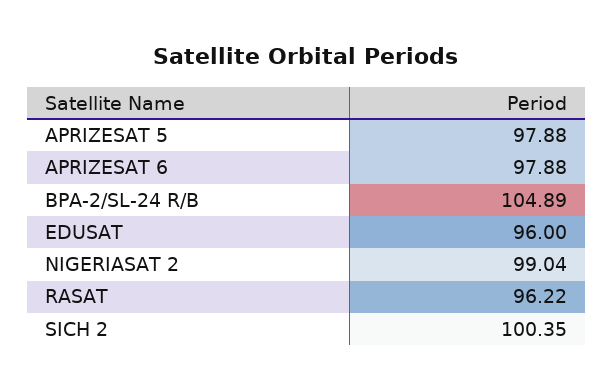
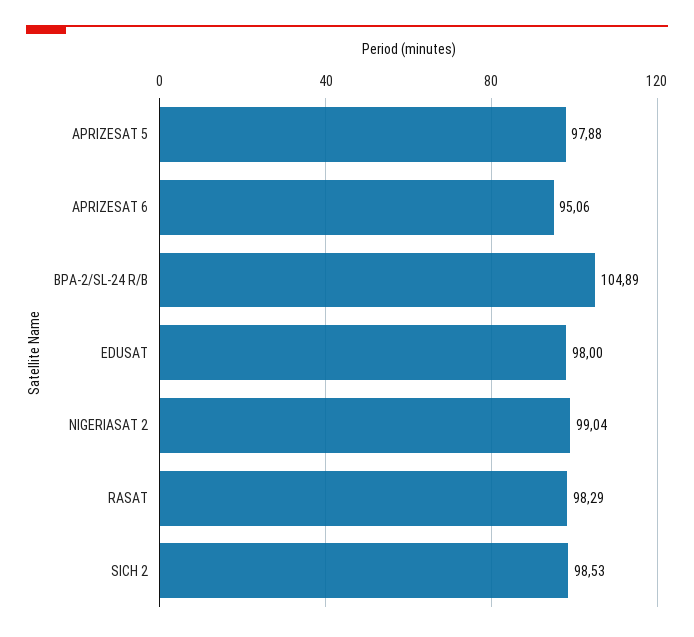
  {
    "APRIZESAT 5": 97.88,
-   "APRIZESAT 6": 97.88,
+   "APRIZESAT 6": 95.06,
    "BPA-2/SL-24 R/B": 104.89,
-   "EDUSAT": 96,
+   "EDUSAT": 98,
    "NIGERIASAT 2": 99.04,
-   "RASAT": 96.22,
+   "RASAT": 98.29,
-   "SICH 2": 100.35
+   "SICH 2": 98.53
  }

